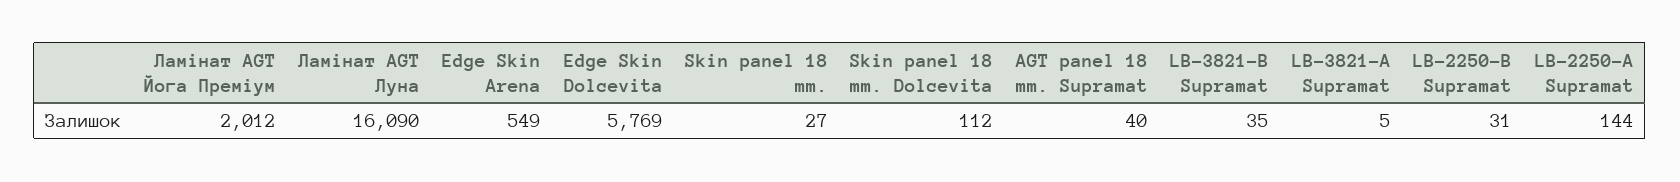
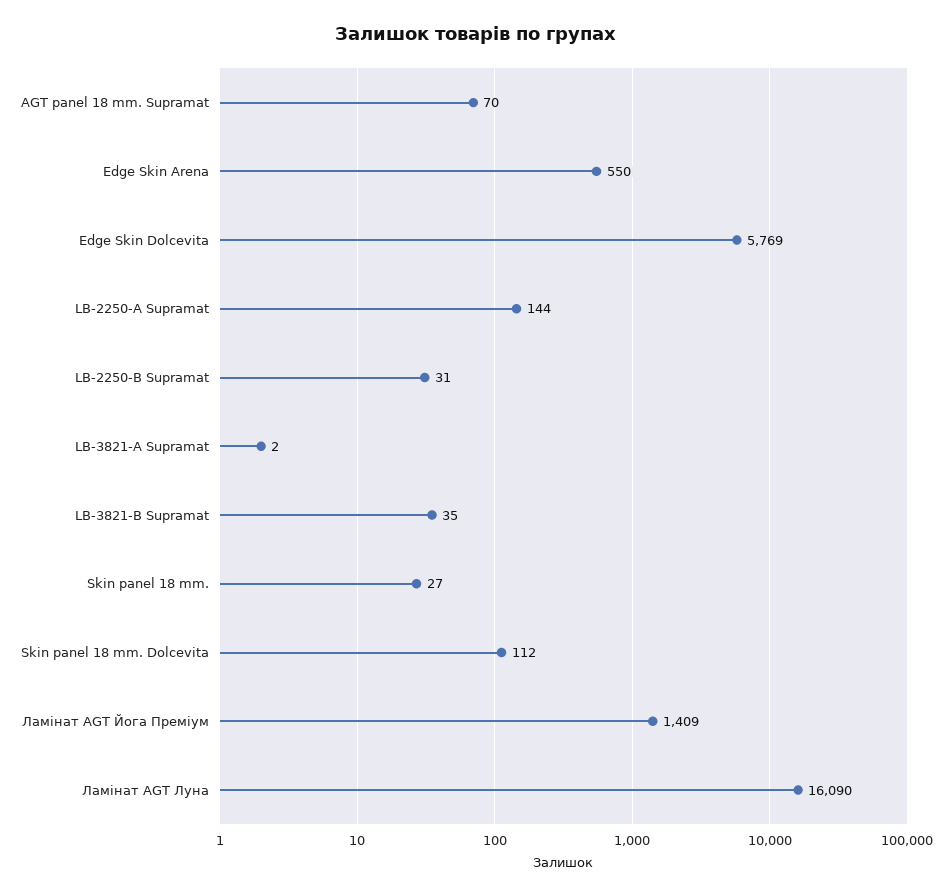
  {
-   "Ламінат AGT Йога Преміум": 2012,
+   "Ламінат AGT Йога Преміум": 1409,
    "Ламінат AGT Луна": 16090,
-   "Edge Skin Arena": 549,
+   "Edge Skin Arena": 550,
    "Edge Skin Dolcevita": 5769,
    "Skin panel 18 mm.": 27,
    "Skin panel 18 mm. Dolcevita": 112,
-   "AGT panel 18 mm. Supramat": 40,
+   "AGT panel 18 mm. Supramat": 70,
    "LB-3821-В Supramat": 35,
-   "LB-3821-А Supramat": 5,
+   "LB-3821-А Supramat": 2,
    "LB-2250-В Supramat": 31,
    "LB-2250-А Supramat": 144
  }

